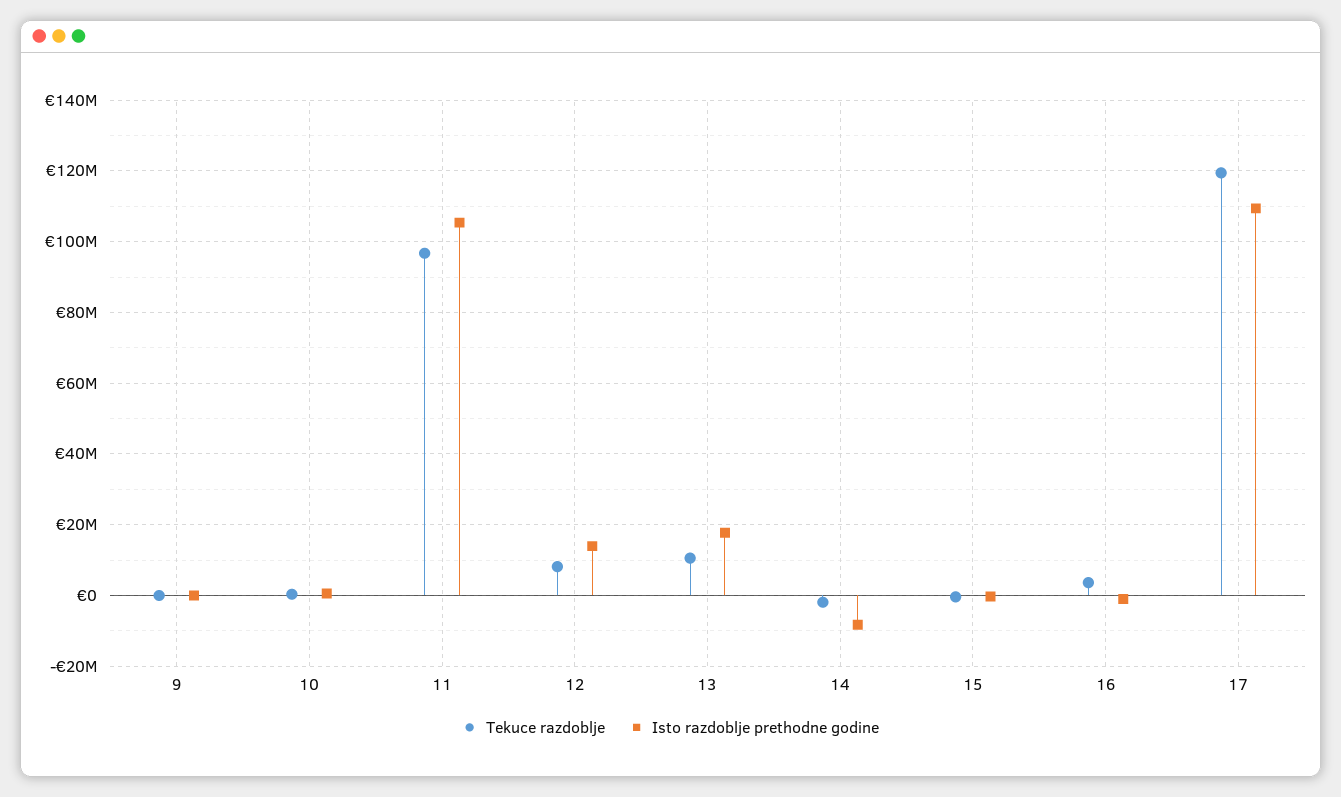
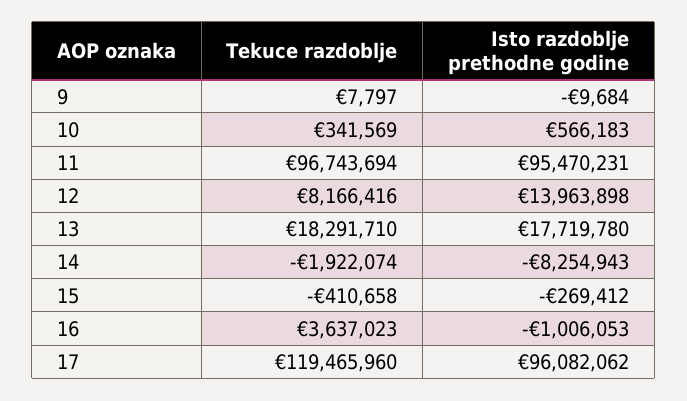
  {
    "Tekuce razdoblje": {
      "9": 7797,
      "10": 341569,
      "11": 96743694,
      "12": 8166416,
-     "13": 10000000,
+     "13": 18291710,
      "14": -1922074,
      "15": -410658,
      "16": 3637023,
      "17": 119465960
    },
    "Isto razdoblje prethodne godine": {
      "9": -9684,
      "10": 566183,
-     "11": 106000000,
+     "11": 95470231,
      "12": 13963898,
      "13": 17719780,
      "14": -8254943,
      "15": -269412,
      "16": -1006053,
-     "17": 110000000
+     "17": 96082062
    }
  }

